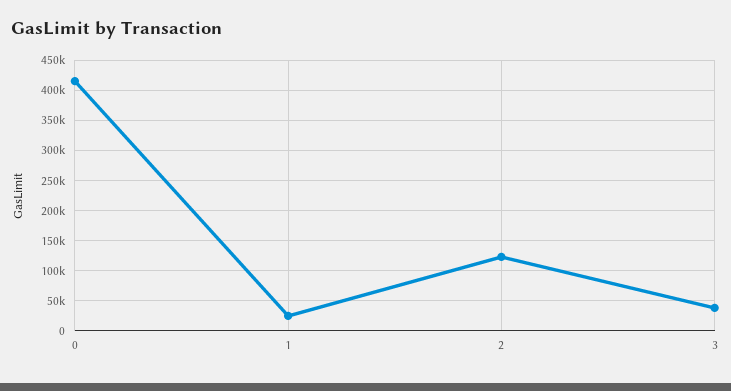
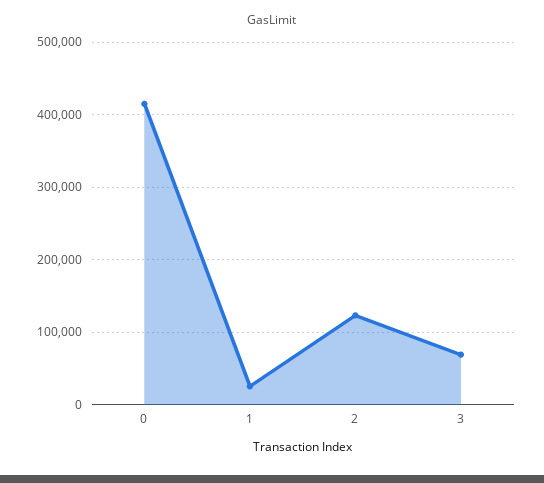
  {
    "0": 410000,
    "1": 30000,
    "2": 120000,
-   "3": 40000
+   "3": 70000
  }

